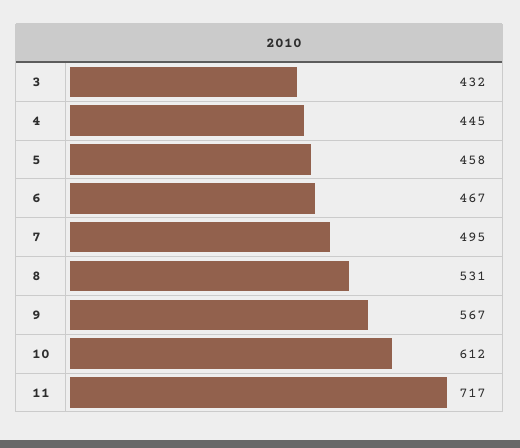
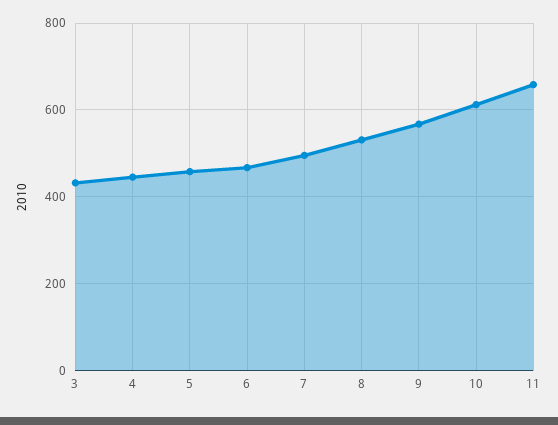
  {
    "3": 432,
    "4": 445,
    "5": 458,
    "6": 467,
    "7": 495,
    "8": 531,
    "9": 567,
    "10": 612,
-   "11": 717
+   "11": 660
  }

